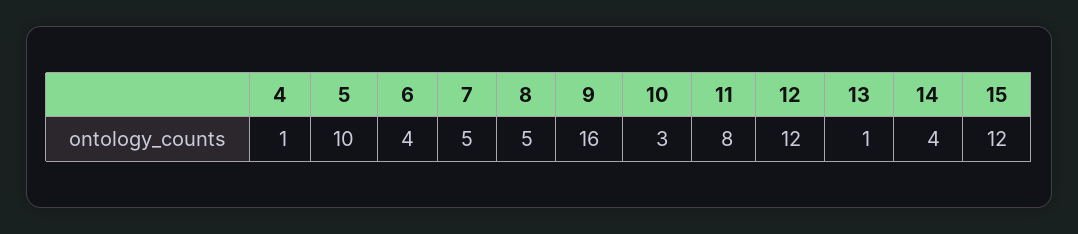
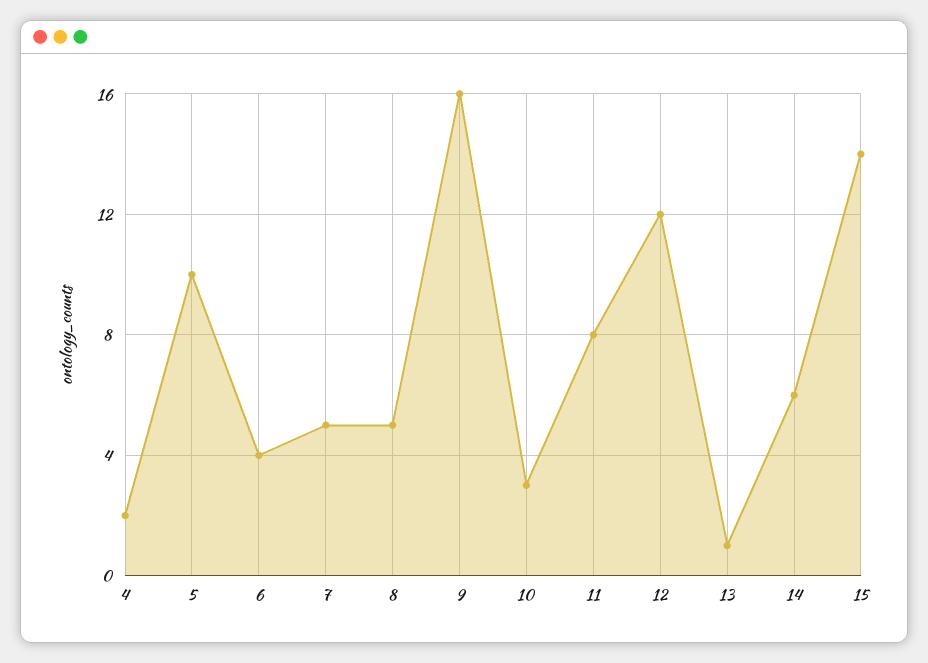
  {
-   "4": 1,
+   "4": 2,
    "5": 10,
    "6": 4,
    "7": 5,
    "8": 5,
    "9": 16,
    "10": 3,
    "11": 8,
    "12": 12,
    "13": 1,
-   "14": 4,
+   "14": 6,
-   "15": 12
+   "15": 14
  }

